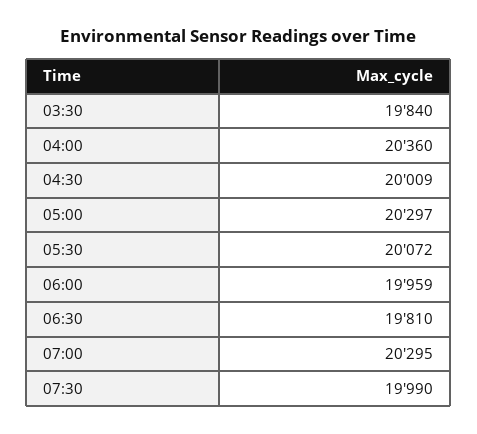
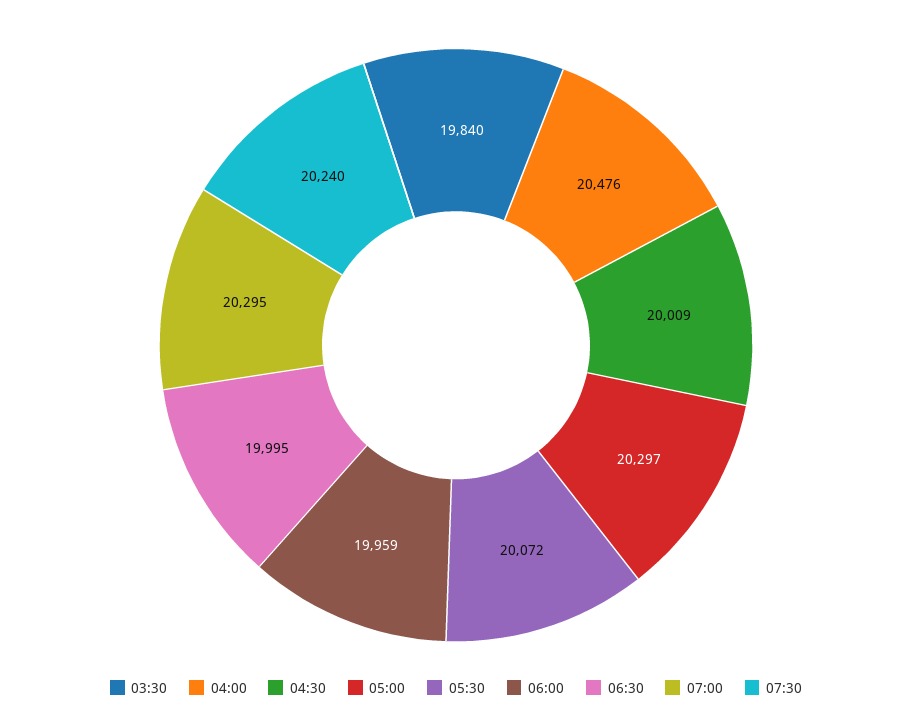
  {
    "03:30": 19840,
-   "04:00": 20360,
+   "04:00": 20476,
    "04:30": 20009,
    "05:00": 20297,
    "05:30": 20072,
    "06:00": 19959,
-   "06:30": 19810,
+   "06:30": 19995,
    "07:00": 20295,
-   "07:30": 19990
+   "07:30": 20240
  }

